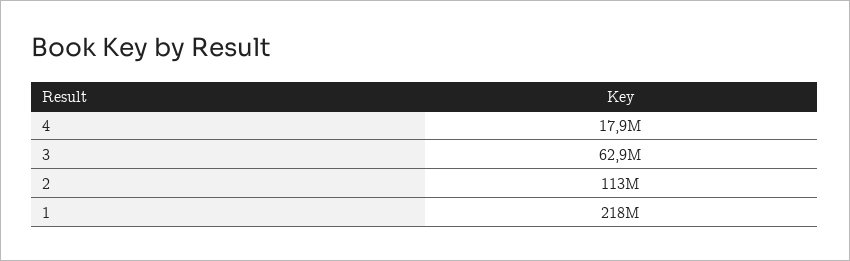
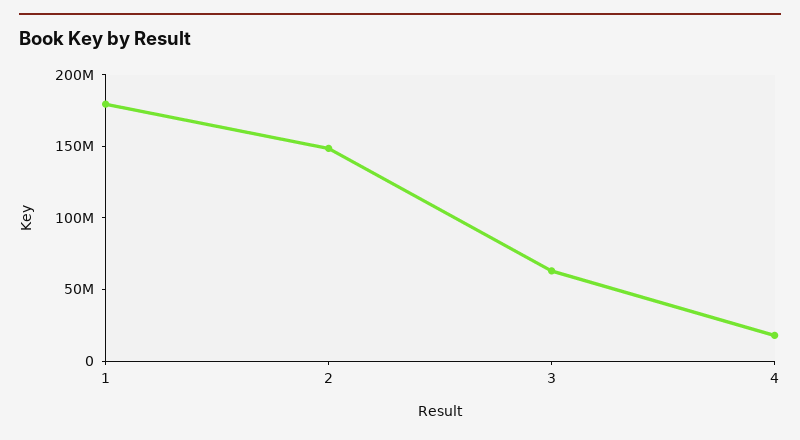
  {
    "4": 17900000,
    "3": 62900000,
-   "2": 113000000,
+   "2": 150000000,
-   "1": 218000000
+   "1": 180000000
  }

